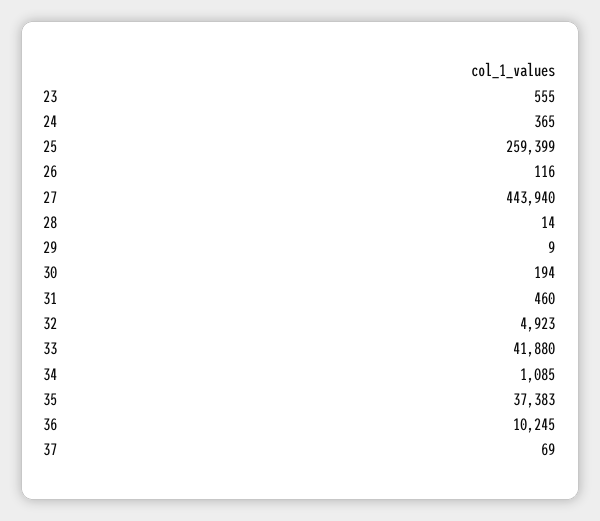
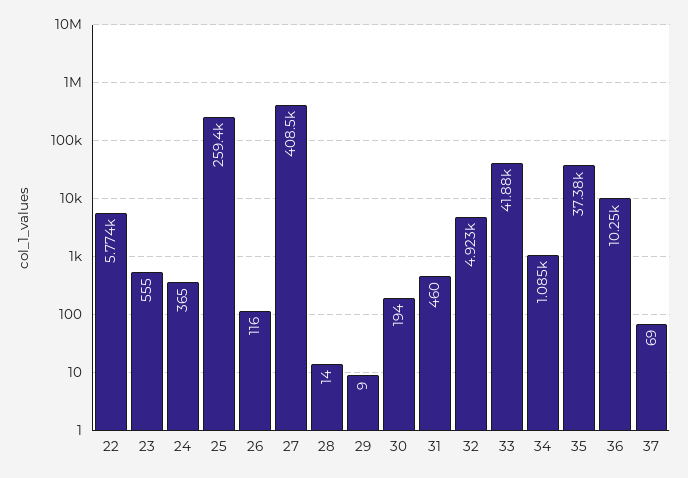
  {
    "23": 555,
    "24": 365,
    "25": 259399,
    "26": 116,
-   "27": 443940,
+   "27": 408500,
    "28": 14,
    "29": 9,
    "30": 194,
    "31": 460,
    "32": 4923,
    "33": 41880,
    "34": 1085,
    "35": 37383,
    "36": 10245,
-   "37": 69
+   "37": 69,
+   "22": 5774
  }

